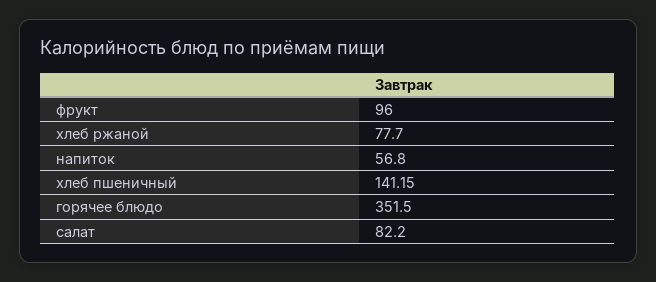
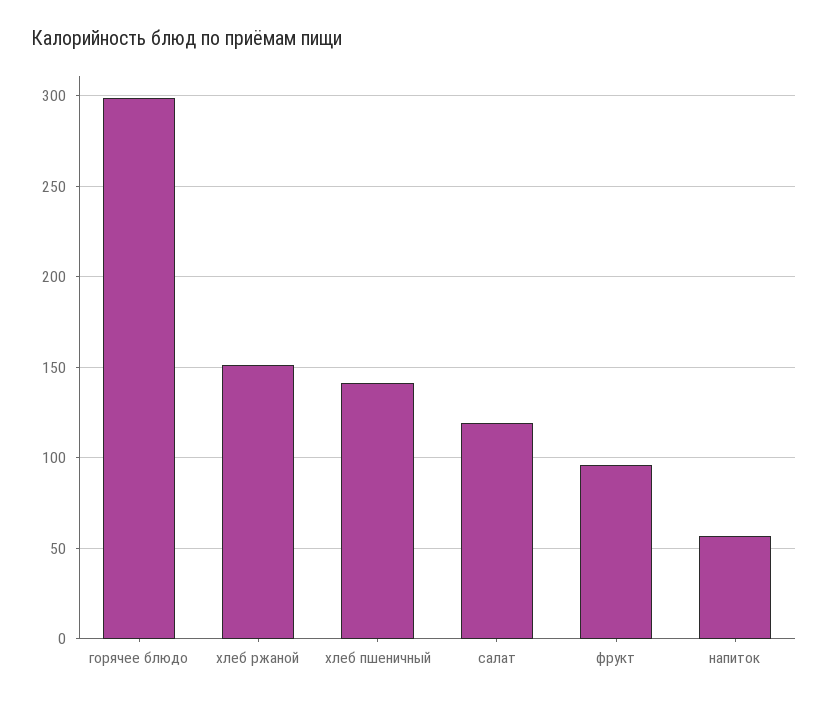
  {
    "фрукт": 96,
-   "хлеб ржаной": 77.7,
+   "хлеб ржаной": 150,
    "напиток": 56.8,
    "хлеб пшеничный": 141.15,
-   "горячее блюдо": 351.5,
+   "горячее блюдо": 300,
-   "салат": 82.2
+   "салат": 120
  }

